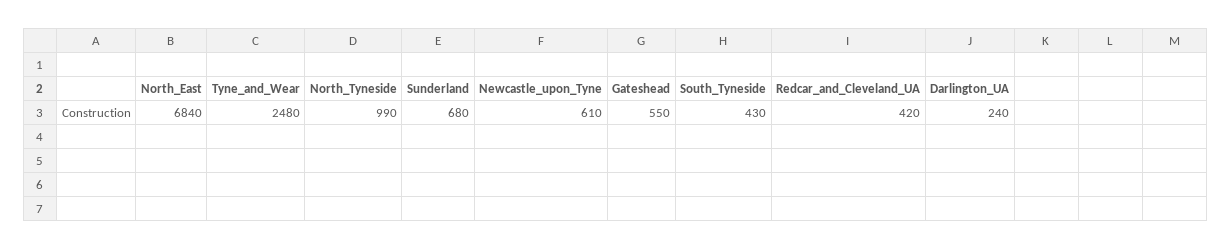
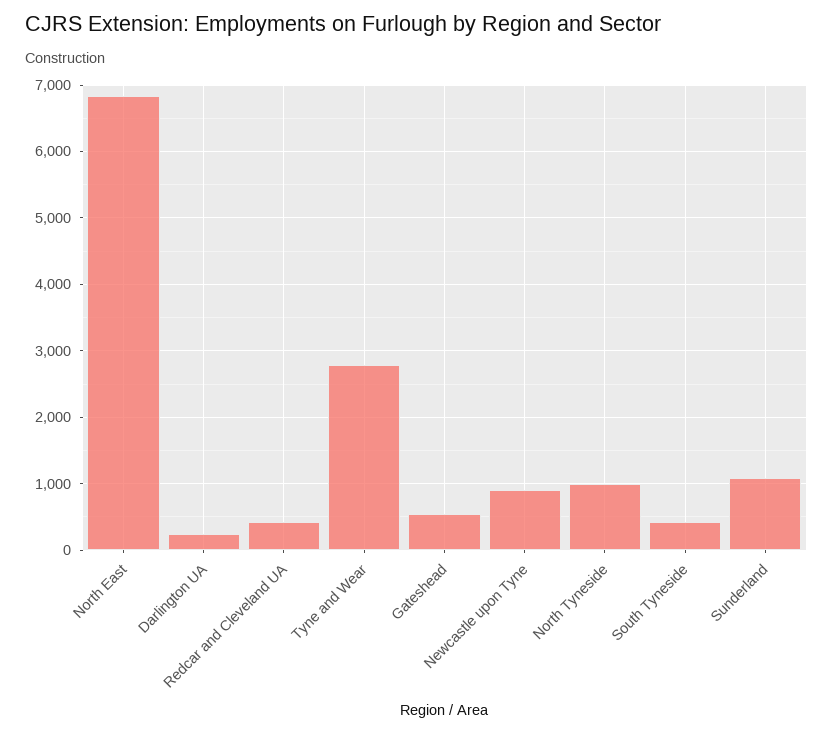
  {
    "North_East": 6840,
-   "Tyne_and_Wear": 2480,
+   "Tyne_and_Wear": 2800,
    "North_Tyneside": 990,
-   "Sunderland": 680,
+   "Sunderland": 1100,
-   "Newcastle_upon_Tyne": 610,
+   "Newcastle_upon_Tyne": 900,
    "Gateshead": 550,
    "South_Tyneside": 430,
    "Redcar_and_Cleveland_UA": 420,
    "Darlington_UA": 240
  }

